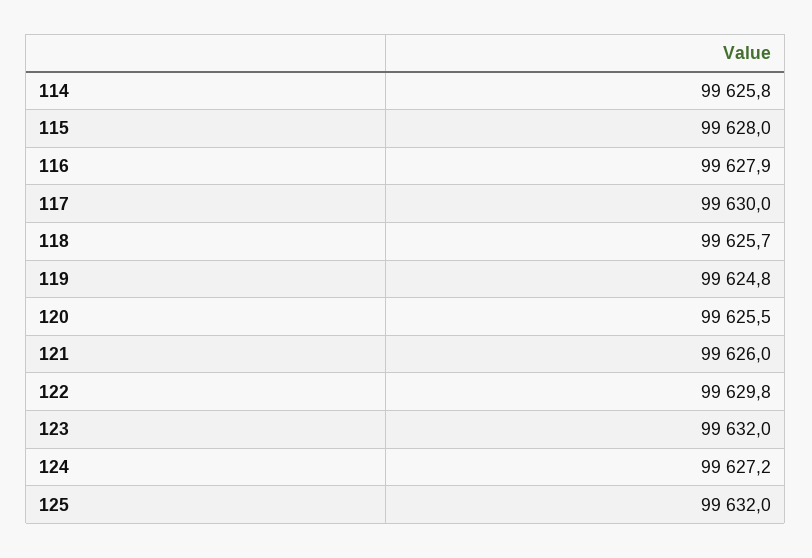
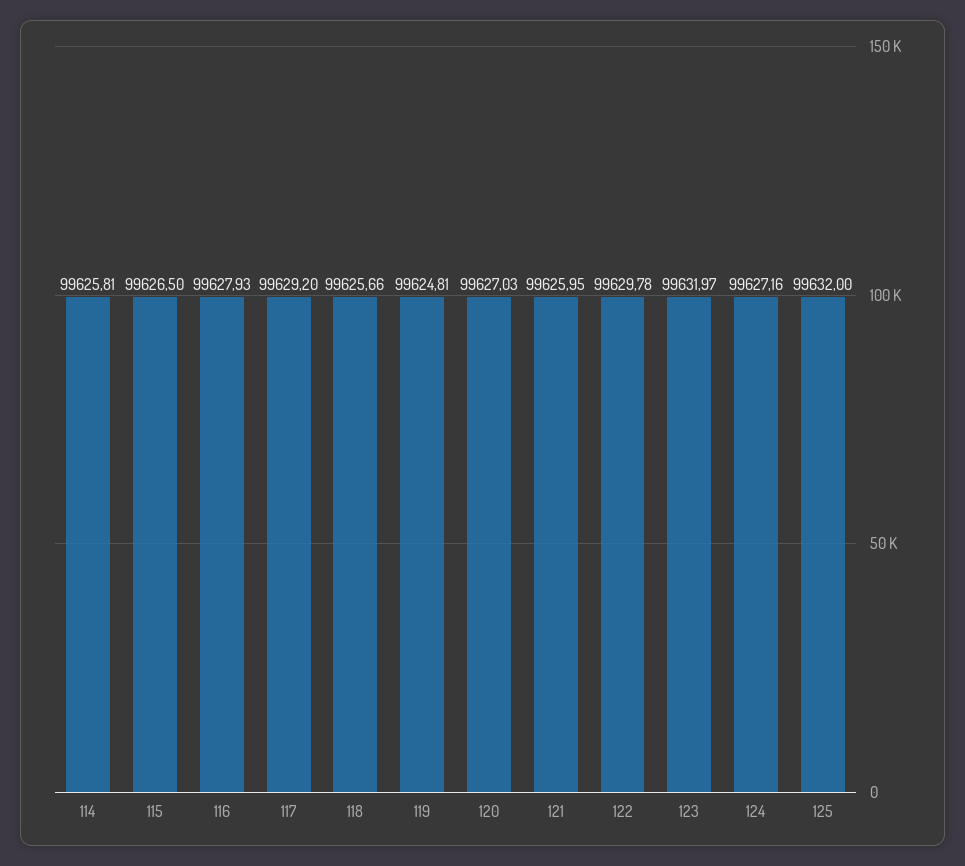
  {
    "114": 99625.81,
-   "115": 99628,
+   "115": 99626.5,
    "116": 99627.93,
-   "117": 99630,
+   "117": 99629.2,
    "118": 99625.66,
    "119": 99624.81,
-   "120": 99625.5,
+   "120": 99627.03,
    "121": 99625.95,
    "122": 99629.78,
    "123": 99631.97,
    "124": 99627.16,
    "125": 99632
  }

